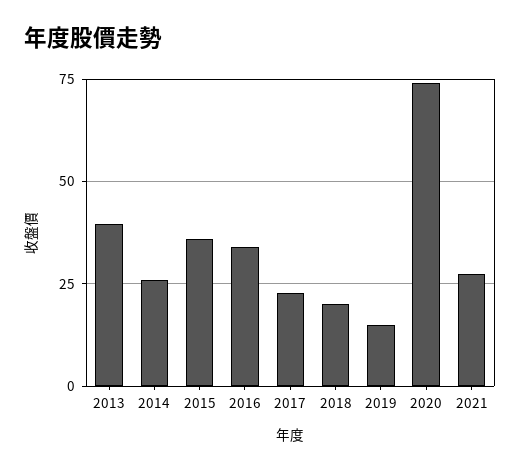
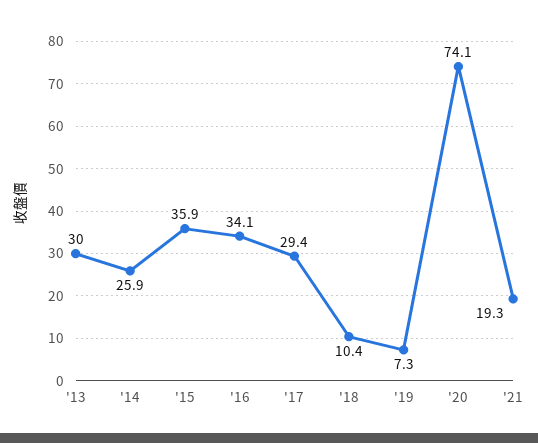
  {
-   "2013": 40,
+   "2013": 30,
    "2014": 25.9,
    "2015": 35.9,
    "2016": 34.1,
-   "2017": 22.5,
+   "2017": 29.4,
-   "2018": 20,
+   "2018": 10.4,
-   "2019": 15,
+   "2019": 7.3,
    "2020": 74.1,
-   "2021": 27.5
+   "2021": 19.3
  }

